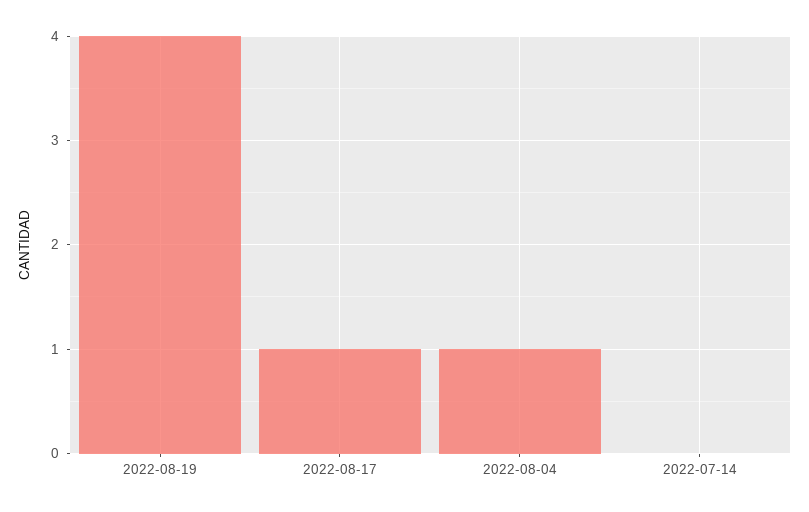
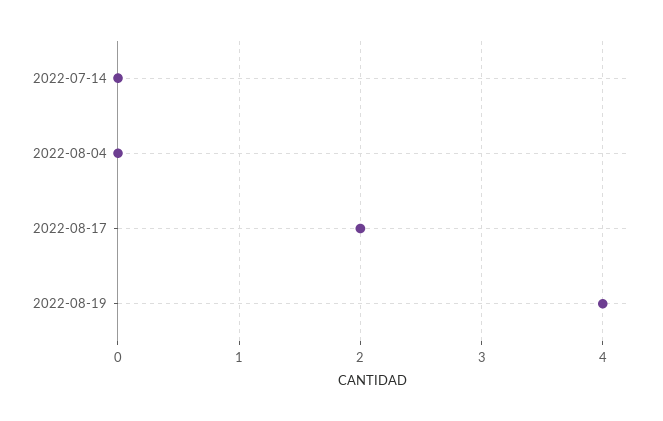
  {
    "2022-08-19": 4,
-   "2022-08-17": 1,
+   "2022-08-17": 2,
-   "2022-08-04": 1,
+   "2022-08-04": 0,
    "2022-07-14": 0
  }

